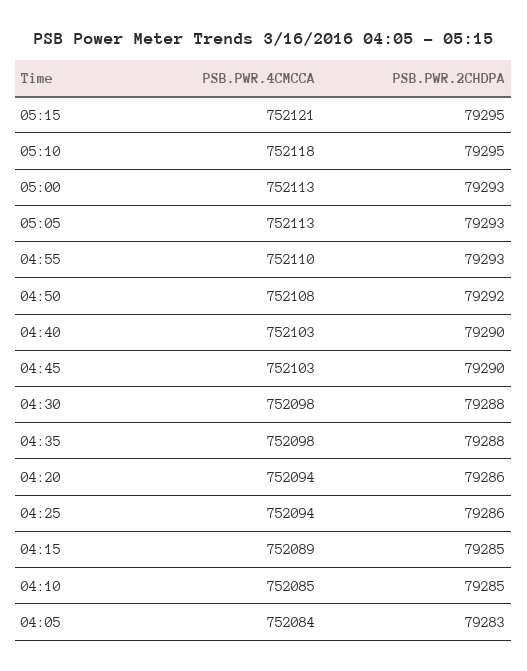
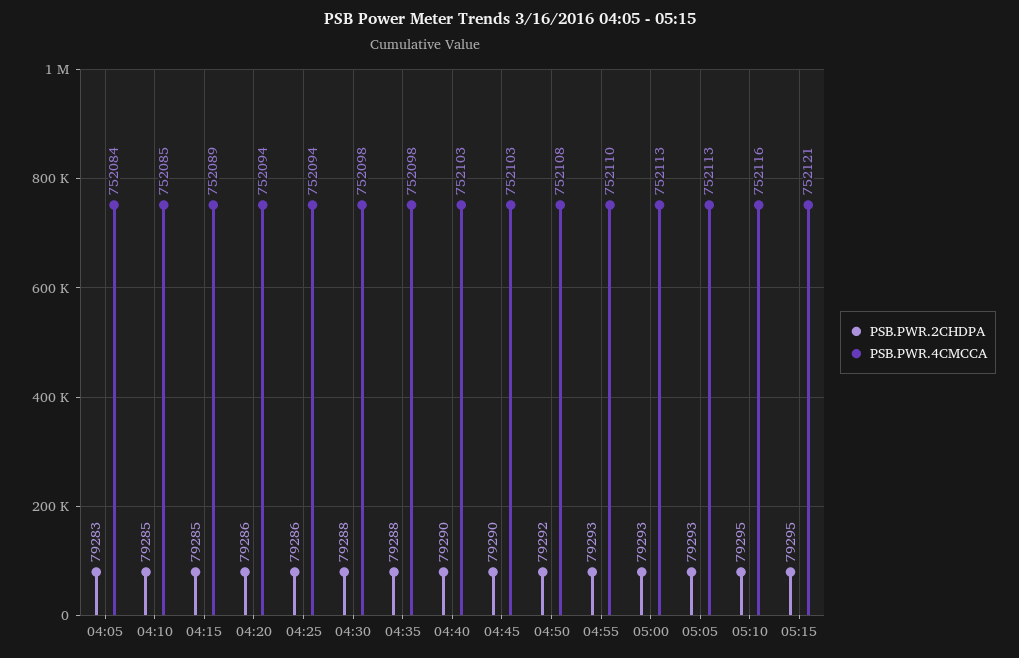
  {
    "PSB.PWR.4CMCCA": {
      "05:15": 752121,
-     "05:10": 752118,
+     "05:10": 752116,
      "05:00": 752113,
      "05:05": 752113,
      "04:55": 752110,
      "04:50": 752108,
      "04:40": 752103,
      "04:45": 752103,
      "04:30": 752098,
      "04:35": 752098,
      "04:20": 752094,
      "04:25": 752094,
      "04:15": 752089,
      "04:10": 752085,
      "04:05": 752084
    },
    "PSB.PWR.2CHDPA": {
      "05:15": 79295,
      "05:10": 79295,
      "05:00": 79293,
      "05:05": 79293,
      "04:55": 79293,
      "04:50": 79292,
      "04:40": 79290,
      "04:45": 79290,
      "04:30": 79288,
      "04:35": 79288,
      "04:20": 79286,
      "04:25": 79286,
      "04:15": 79285,
      "04:10": 79285,
      "04:05": 79283
    }
  }

